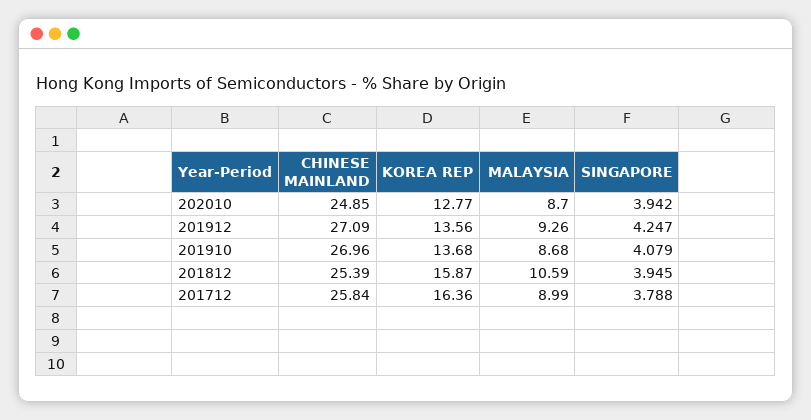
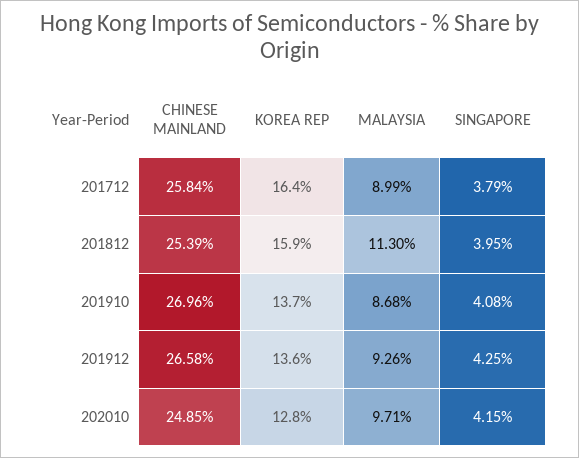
  {
    "CHINESE MAINLAND": {
      "202010": 24.85,
-     "201912": 27.09,
+     "201912": 26.58,
      "201910": 26.96,
      "201812": 25.39,
      "201712": 25.84
    },
    "KOREA REP": {
      "202010": 12.77,
      "201912": 13.56,
      "201910": 13.68,
      "201812": 15.87,
      "201712": 16.36
    },
    "MALAYSIA": {
-     "202010": 8.7,
+     "202010": 9.71,
      "201912": 9.26,
      "201910": 8.68,
-     "201812": 10.59,
+     "201812": 11.3,
      "201712": 8.99
    },
    "SINGAPORE": {
-     "202010": 3.942,
+     "202010": 4.15,
      "201912": 4.247,
      "201910": 4.079,
      "201812": 3.945,
      "201712": 3.788
    }
  }

